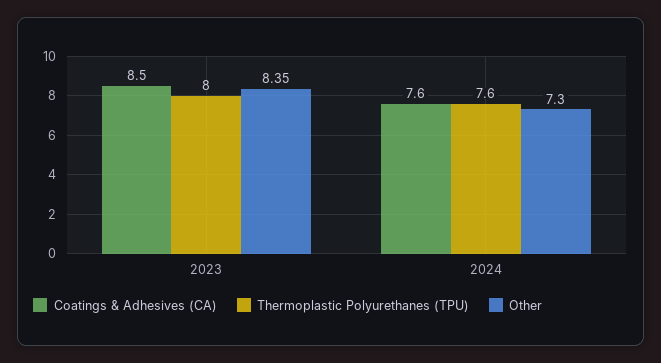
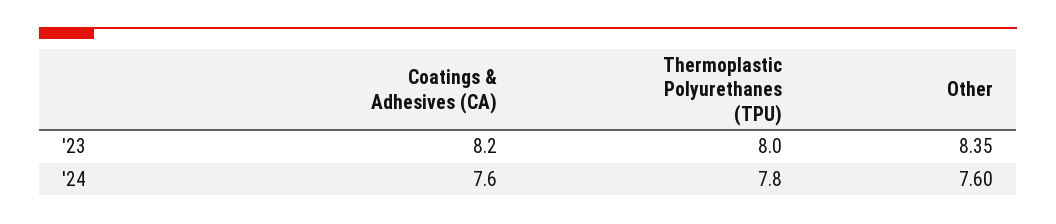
  {
    "Coatings & Adhesives (CA)": {
-     "2023": 8.5,
+     "2023": 8.2,
      "2024": 7.6
    },
    "Thermoplastic Polyurethanes (TPU)": {
      "2023": 8,
-     "2024": 7.6
+     "2024": 7.8
    },
    "Other": {
      "2023": 8.35,
-     "2024": 7.3
+     "2024": 7.6
    }
  }

